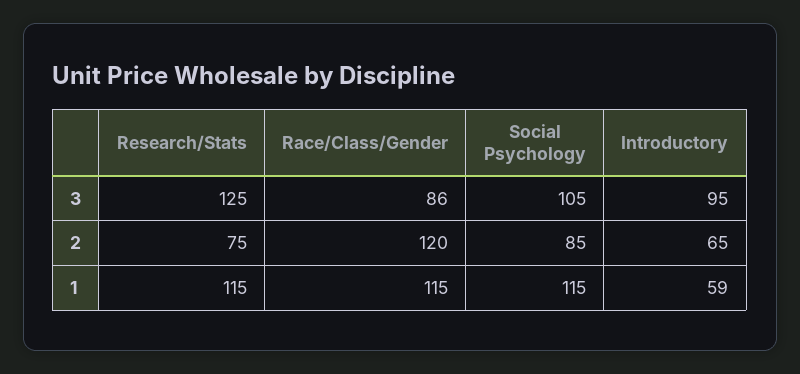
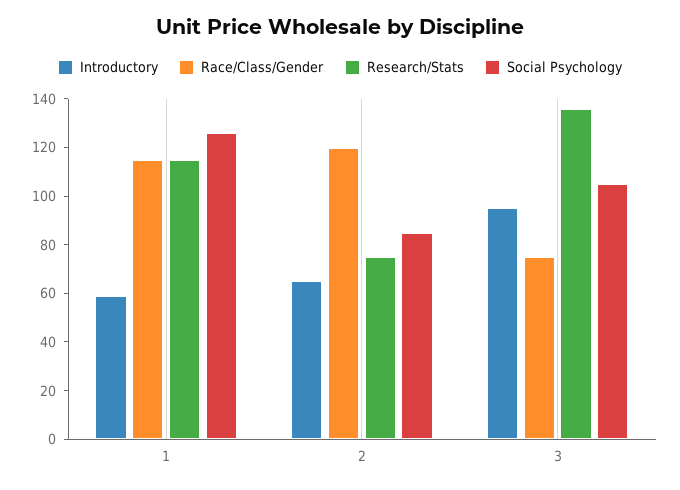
  {
    "Research/Stats": {
-     "3": 125,
+     "3": 135,
      "2": 75,
      "1": 115
    },
    "Race/Class/Gender": {
-     "3": 86,
+     "3": 75,
      "2": 120,
      "1": 115
    },
    "Social Psychology": {
      "3": 105,
      "2": 85,
-     "1": 115
+     "1": 125
    },
    "Introductory": {
      "3": 95,
      "2": 65,
      "1": 59
    }
  }

